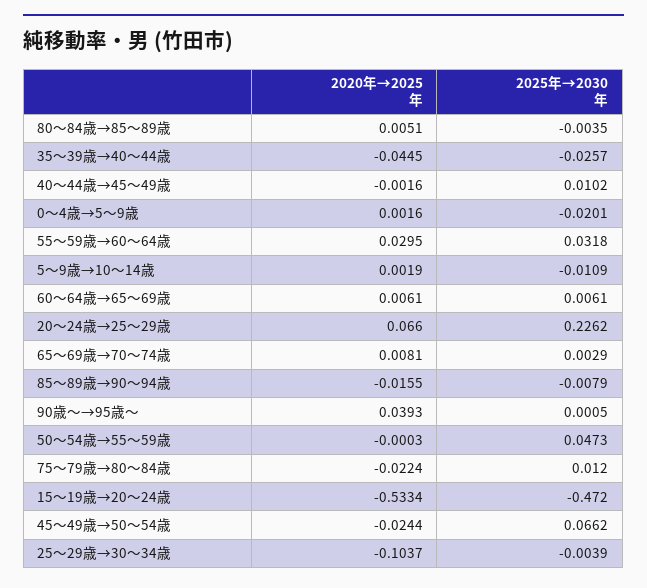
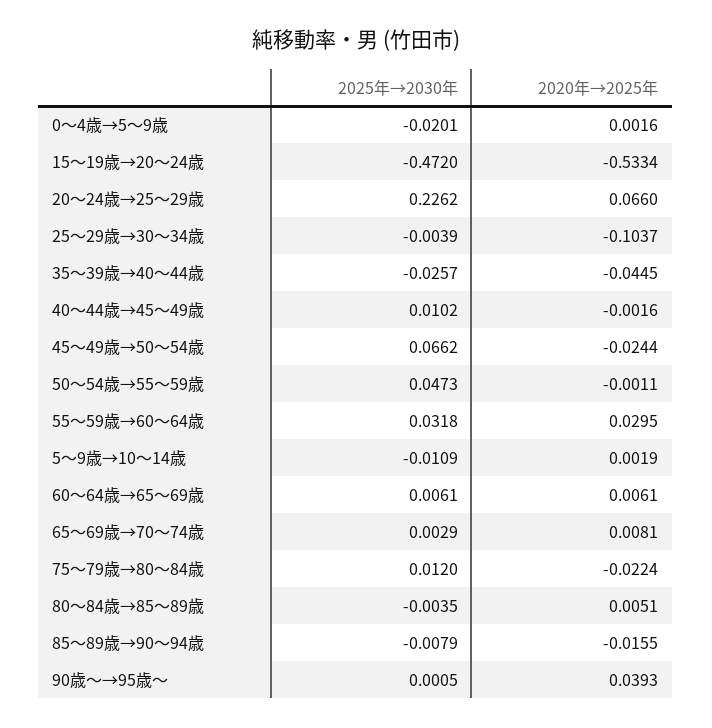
  {
    "2020年→2025年": {
      "80～84歳→85～89歳": 0.0051,
      "35～39歳→40～44歳": -0.0445,
      "40～44歳→45～49歳": -0.0016,
      "0～4歳→5～9歳": 0.0016,
      "55～59歳→60～64歳": 0.0295,
      "5～9歳→10～14歳": 0.0019,
      "60～64歳→65～69歳": 0.0061,
      "20～24歳→25～29歳": 0.066,
      "65～69歳→70～74歳": 0.0081,
      "85～89歳→90～94歳": -0.0155,
      "90歳～→95歳～": 0.0393,
-     "50～54歳→55～59歳": -0.0003,
+     "50～54歳→55～59歳": -0.0011,
      "75～79歳→80～84歳": -0.0224,
      "15～19歳→20～24歳": -0.5334,
      "45～49歳→50～54歳": -0.0244,
      "25～29歳→30～34歳": -0.1037
    },
    "2025年→2030年": {
      "80～84歳→85～89歳": -0.0035,
      "35～39歳→40～44歳": -0.0257,
      "40～44歳→45～49歳": 0.0102,
      "0～4歳→5～9歳": -0.0201,
      "55～59歳→60～64歳": 0.0318,
      "5～9歳→10～14歳": -0.0109,
      "60～64歳→65～69歳": 0.0061,
      "20～24歳→25～29歳": 0.2262,
      "65～69歳→70～74歳": 0.0029,
      "85～89歳→90～94歳": -0.0079,
      "90歳～→95歳～": 0.0005,
      "50～54歳→55～59歳": 0.0473,
      "75～79歳→80～84歳": 0.012,
      "15～19歳→20～24歳": -0.472,
      "45～49歳→50～54歳": 0.0662,
      "25～29歳→30～34歳": -0.0039
    }
  }

